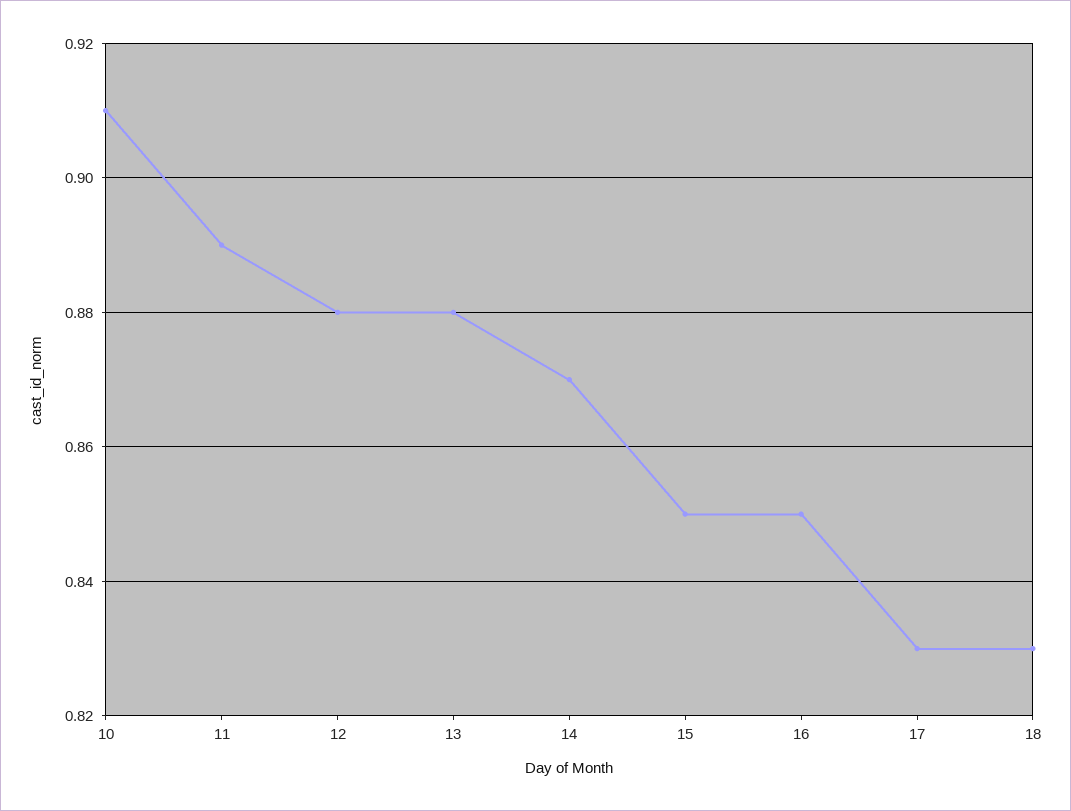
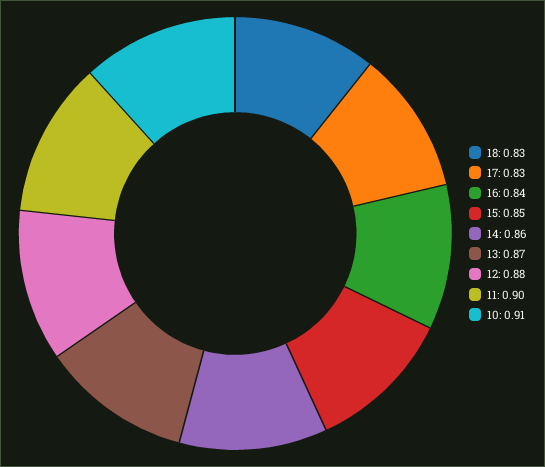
  {
    "10": 0.91,
-   "11": 0.89,
+   "11": 0.9,
    "12": 0.88,
-   "13": 0.88,
+   "13": 0.87,
-   "14": 0.87,
+   "14": 0.86,
    "15": 0.85,
-   "16": 0.85,
+   "16": 0.84,
    "17": 0.83,
    "18": 0.83
  }

